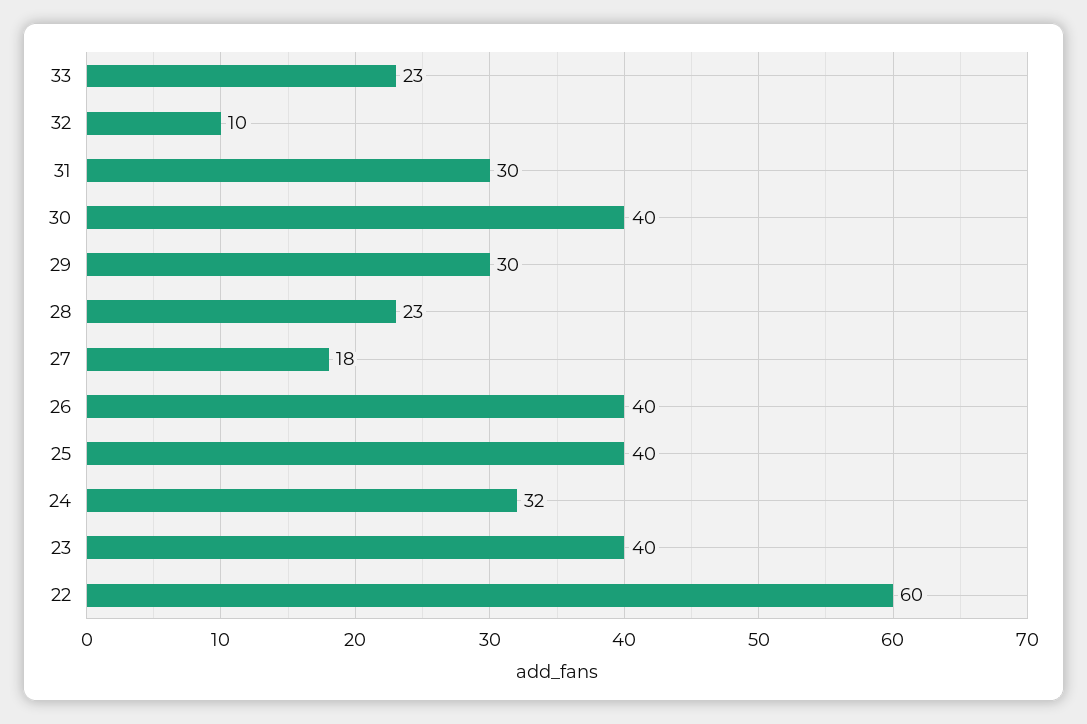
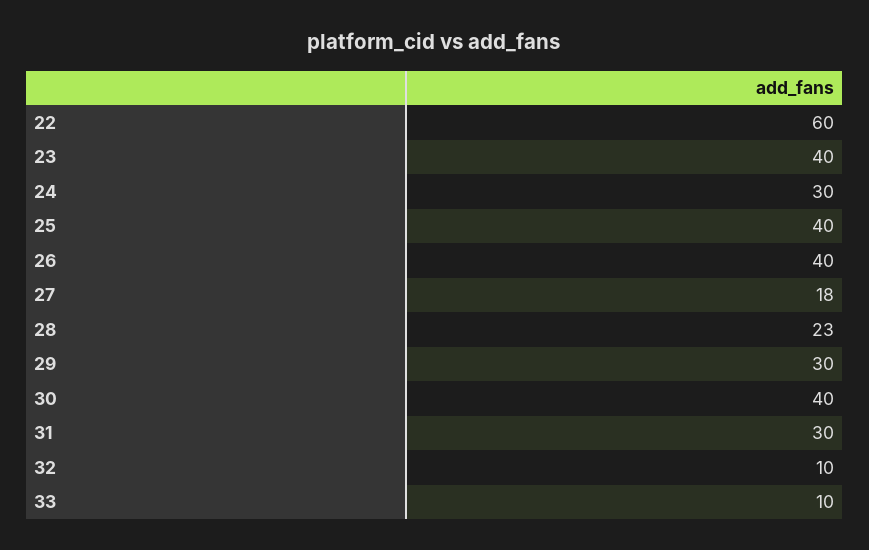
  {
-   "33": 23,
+   "33": 10,
    "32": 10,
    "31": 30,
    "30": 40,
    "29": 30,
    "28": 23,
    "27": 18,
    "26": 40,
    "25": 40,
-   "24": 32,
+   "24": 30,
    "23": 40,
    "22": 60
  }

